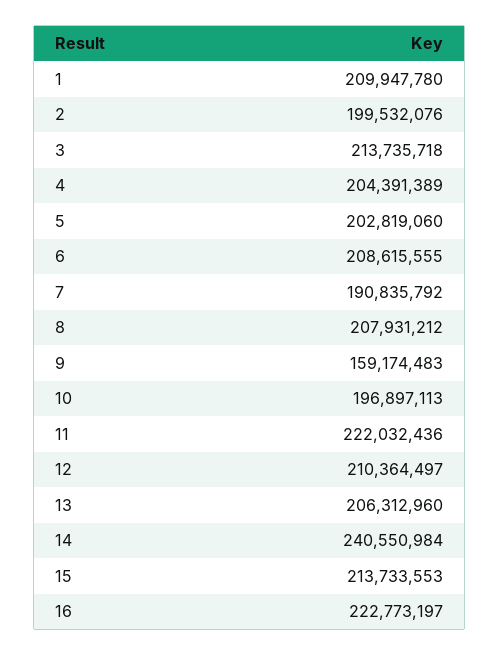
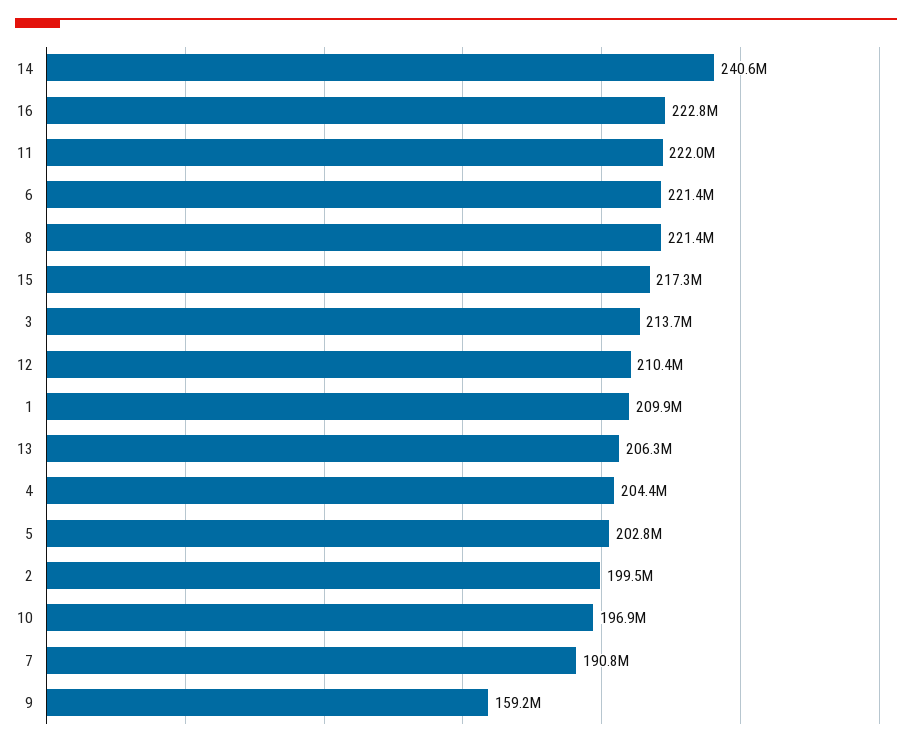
  {
    "1": 209947780,
    "2": 199532076,
    "3": 213735718,
    "4": 204391389,
    "5": 202819060,
-   "6": 208615555,
+   "6": 221400000,
    "7": 190835792,
-   "8": 207931212,
+   "8": 221400000,
    "9": 159174483,
    "10": 196897113,
    "11": 222032436,
    "12": 210364497,
    "13": 206312960,
    "14": 240550984,
-   "15": 213733553,
+   "15": 217300000,
    "16": 222773197
  }

